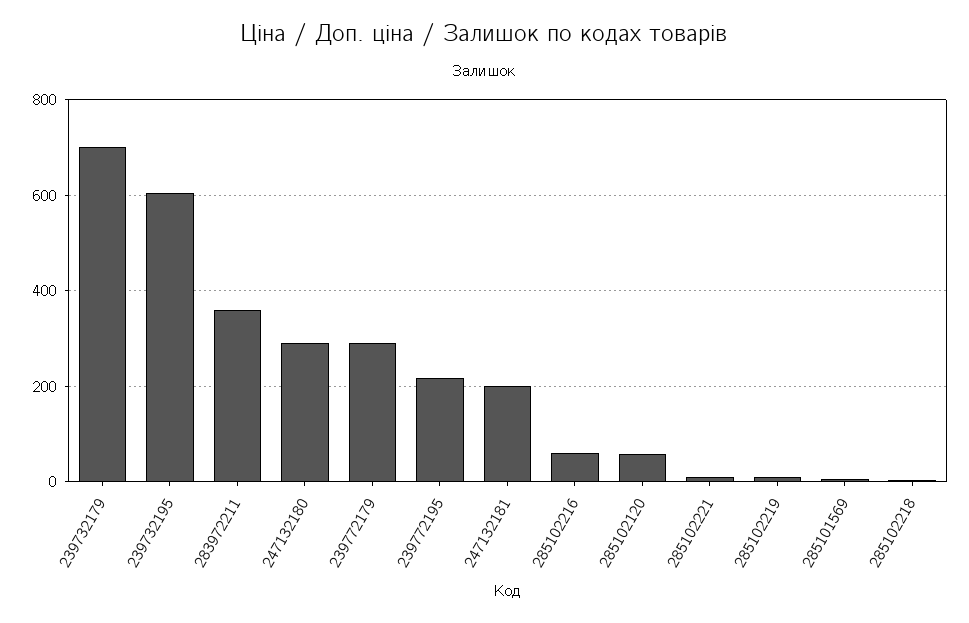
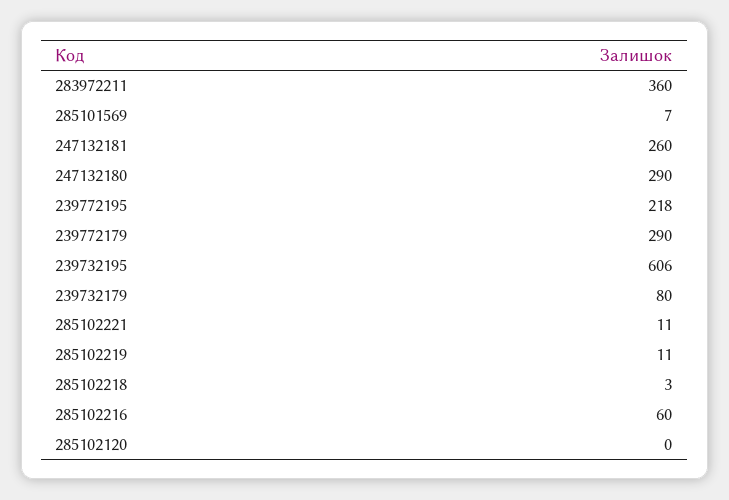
  {
-   "239732179": 700,
+   "239732179": 80,
    "239732195": 606,
    "283972211": 360,
    "247132180": 290,
    "239772179": 290,
    "239772195": 218,
-   "247132181": 200,
+   "247132181": 260,
    "285102216": 60,
-   "285102120": 60,
+   "285102120": 0,
    "285102221": 11,
    "285102219": 11,
    "285101569": 7,
    "285102218": 3
  }

